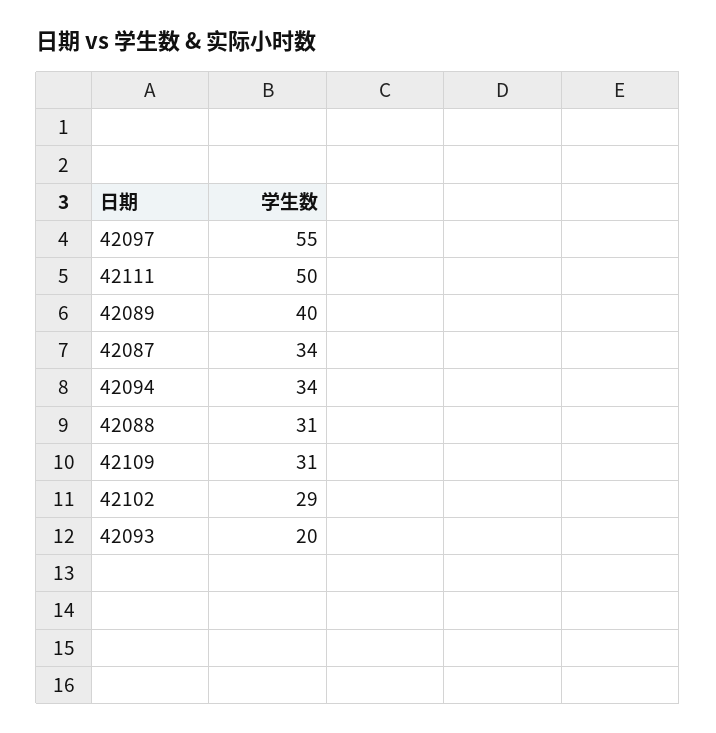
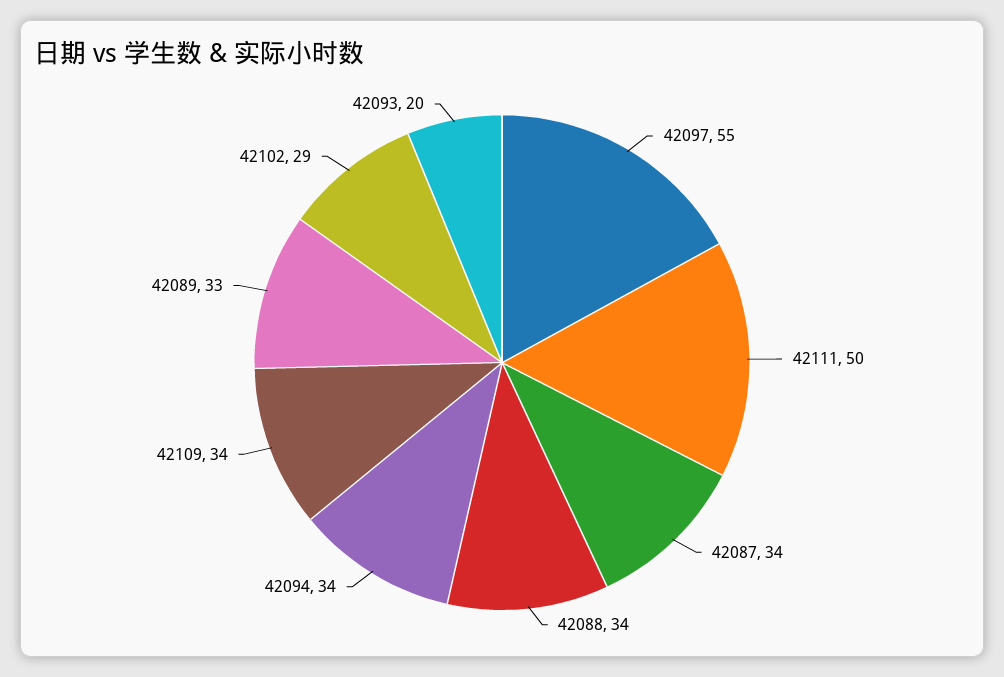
  {
    "42097": 55,
    "42111": 50,
-   "42089": 40,
+   "42089": 33,
    "42087": 34,
    "42094": 34,
-   "42088": 31,
+   "42088": 34,
-   "42109": 31,
+   "42109": 34,
    "42102": 29,
    "42093": 20
  }

